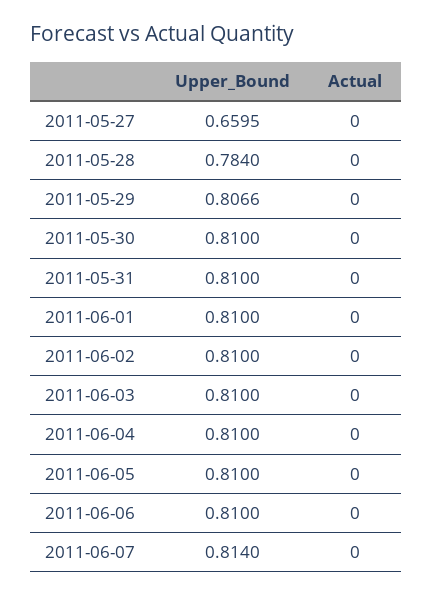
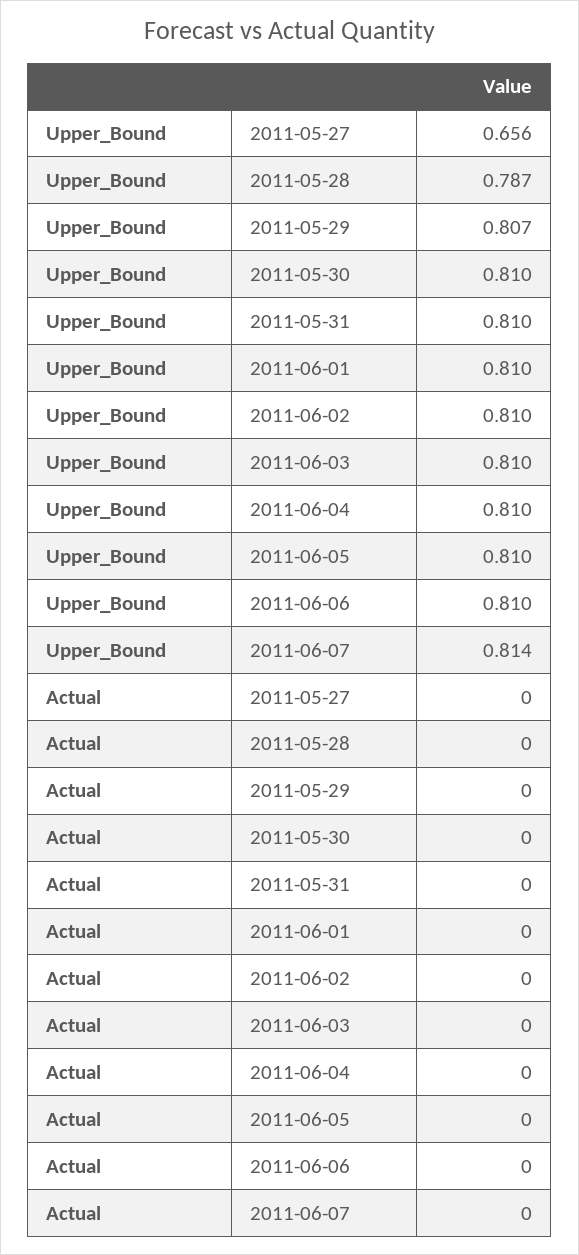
  {
    "Upper_Bound": {
-     "2011-05-27": 0.6595,
+     "2011-05-27": 0.656,
-     "2011-05-28": 0.784,
+     "2011-05-28": 0.787,
      "2011-05-29": 0.8066,
      "2011-05-30": 0.81,
      "2011-05-31": 0.81,
      "2011-06-01": 0.81,
      "2011-06-02": 0.81,
      "2011-06-03": 0.81,
      "2011-06-04": 0.81,
      "2011-06-05": 0.81,
      "2011-06-06": 0.81,
      "2011-06-07": 0.814
    },
    "Actual": {
      "2011-05-27": 0,
      "2011-05-28": 0,
      "2011-05-29": 0,
      "2011-05-30": 0,
      "2011-05-31": 0,
      "2011-06-01": 0,
      "2011-06-02": 0,
      "2011-06-03": 0,
      "2011-06-04": 0,
      "2011-06-05": 0,
      "2011-06-06": 0,
      "2011-06-07": 0
    }
  }

